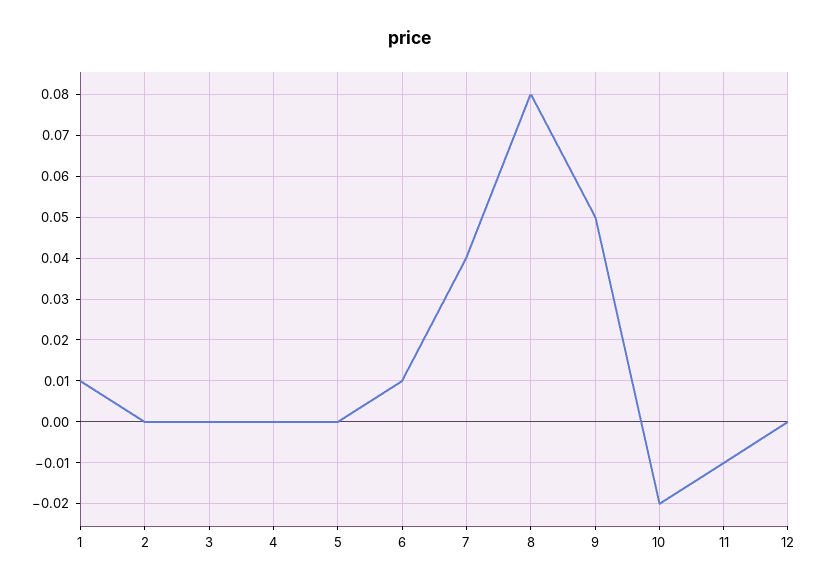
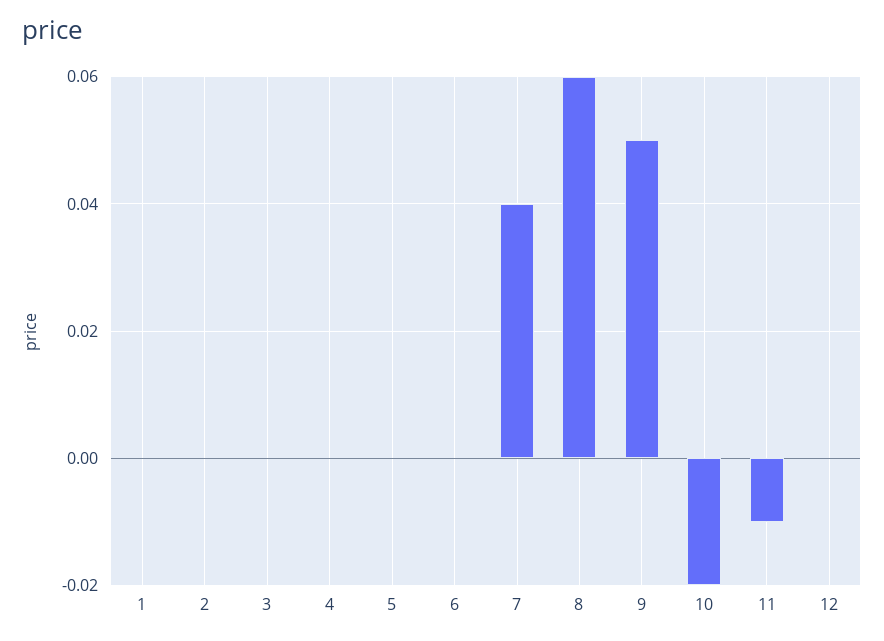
  {
-   "1": 0.01,
+   "1": 0,
    "2": 0,
    "3": 0,
    "4": 0,
    "5": 0,
-   "6": 0.01,
+   "6": 0,
    "7": 0.04,
-   "8": 0.08,
+   "8": 0.06,
    "9": 0.05,
    "10": -0.02,
    "11": -0.01,
    "12": 0
  }

